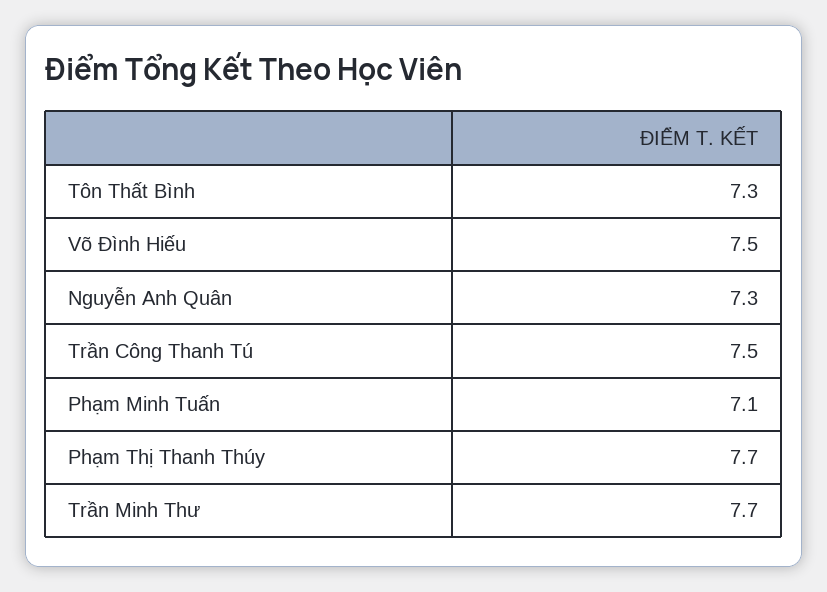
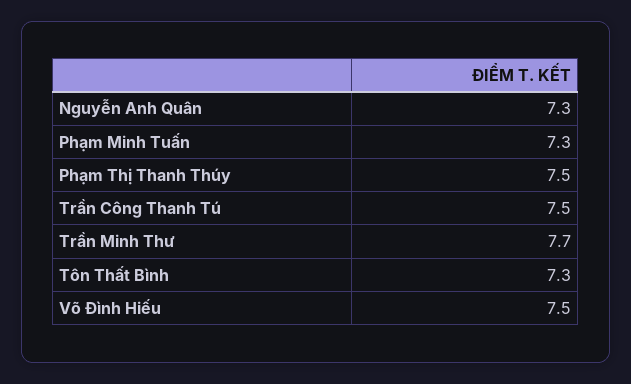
  {
    "Tôn Thất Bình": 7.3,
    "Võ Đình Hiếu": 7.5,
    "Nguyễn Anh Quân": 7.3,
    "Trần Công Thanh Tú": 7.5,
-   "Phạm Minh Tuấn": 7.1,
+   "Phạm Minh Tuấn": 7.3,
-   "Phạm Thị Thanh Thúy": 7.7,
+   "Phạm Thị Thanh Thúy": 7.5,
    "Trần Minh Thư": 7.7
  }

